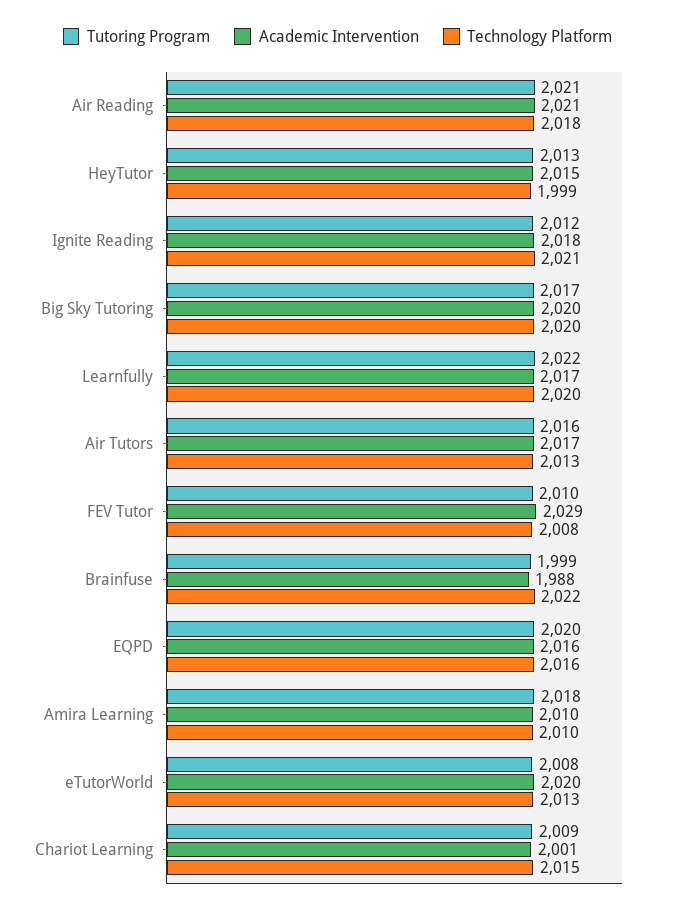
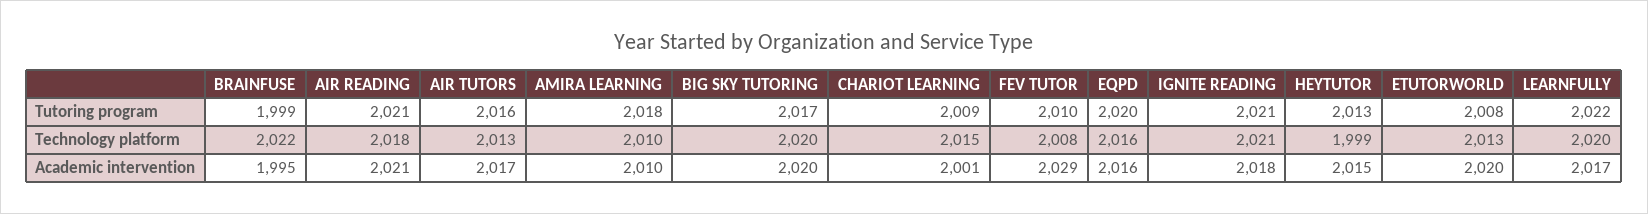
  {
    "Tutoring Program": {
      "Air Reading": 2021,
      "HeyTutor": 2013,
-     "Ignite Reading": 2012,
+     "Ignite Reading": 2021,
      "Big Sky Tutoring": 2017,
      "Learnfully": 2022,
      "Air Tutors": 2016,
      "FEV Tutor": 2010,
      "Brainfuse": 1999,
      "EQPD": 2020,
      "Amira Learning": 2018,
      "eTutorWorld": 2008,
      "Chariot Learning": 2009
    },
    "Academic Intervention": {
      "Air Reading": 2021,
      "HeyTutor": 2015,
      "Ignite Reading": 2018,
      "Big Sky Tutoring": 2020,
      "Learnfully": 2017,
      "Air Tutors": 2017,
      "FEV Tutor": 2029,
-     "Brainfuse": 1988,
+     "Brainfuse": 1995,
      "EQPD": 2016,
      "Amira Learning": 2010,
      "eTutorWorld": 2020,
      "Chariot Learning": 2001
    },
    "Technology Platform": {
      "Air Reading": 2018,
      "HeyTutor": 1999,
      "Ignite Reading": 2021,
      "Big Sky Tutoring": 2020,
      "Learnfully": 2020,
      "Air Tutors": 2013,
      "FEV Tutor": 2008,
      "Brainfuse": 2022,
      "EQPD": 2016,
      "Amira Learning": 2010,
      "eTutorWorld": 2013,
      "Chariot Learning": 2015
    }
  }

